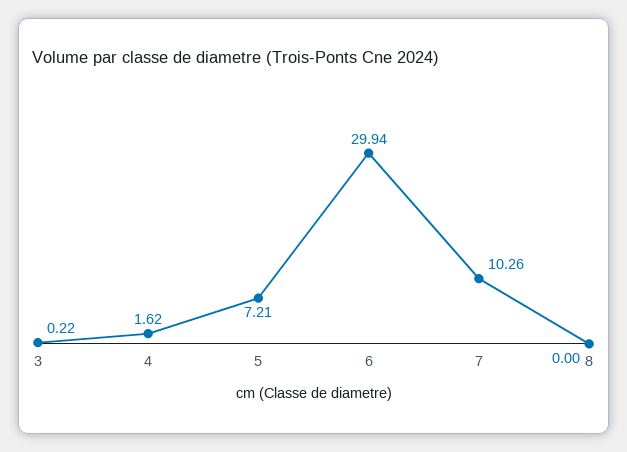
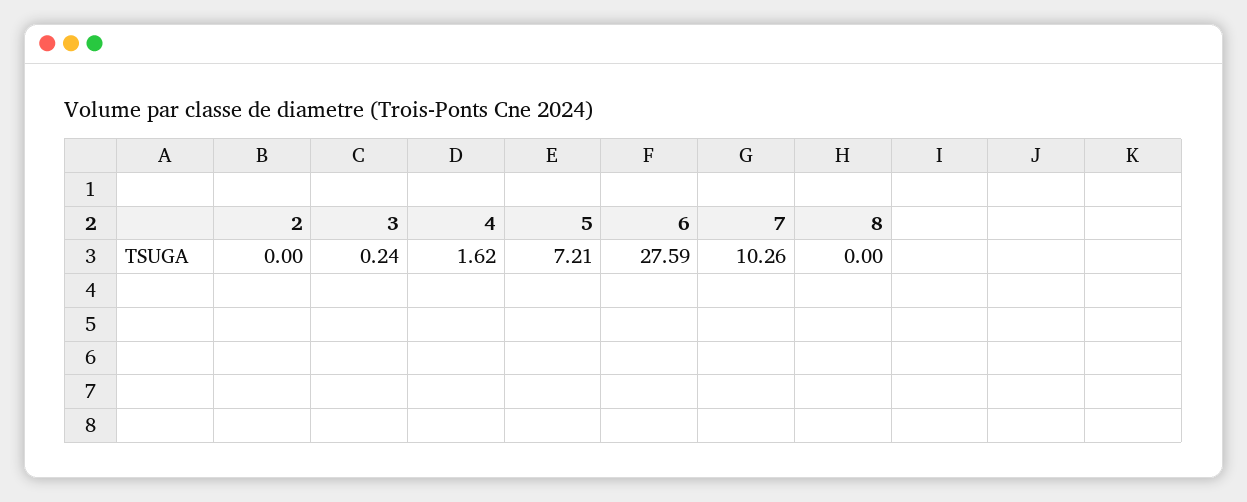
  {
-   "3": 0.22,
+   "3": 0.24,
    "4": 1.62,
    "5": 7.21,
-   "6": 29.94,
+   "6": 27.59,
    "7": 10.26,
-   "8": 0
+   "8": 0,
+   "2": 0
  }

